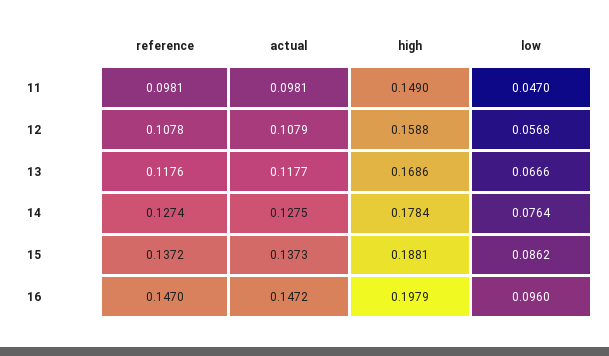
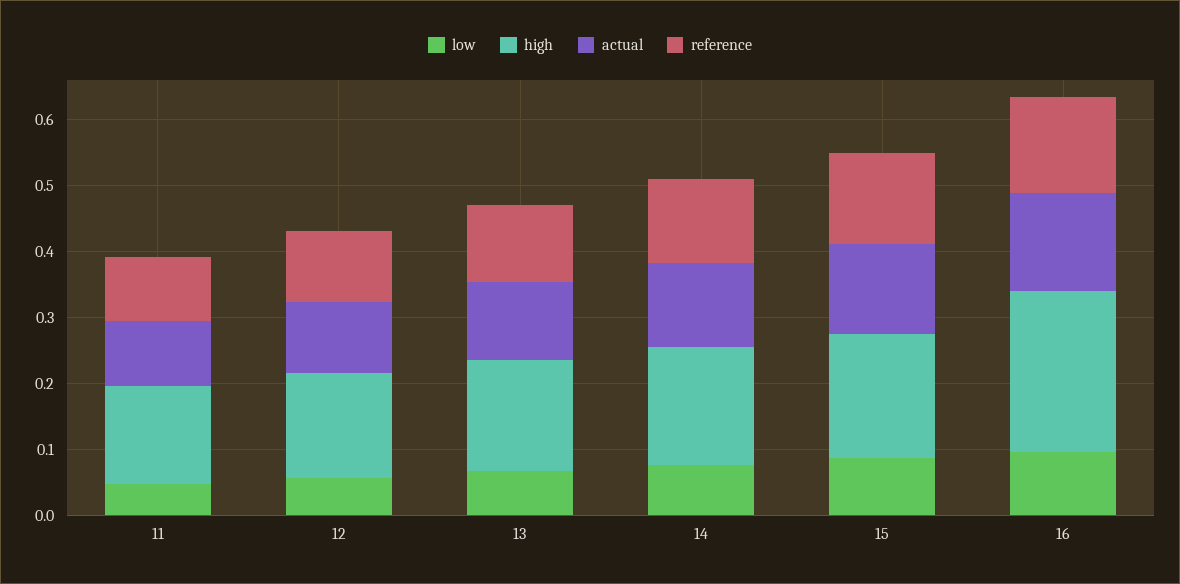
  {
    "reference": {
      "11": 0.0981,
      "12": 0.1078,
      "13": 0.1176,
      "14": 0.1274,
      "15": 0.1372,
      "16": 0.147
    },
    "actual": {
      "11": 0.0981,
      "12": 0.1079,
      "13": 0.1177,
      "14": 0.1275,
      "15": 0.1373,
      "16": 0.1472
    },
    "high": {
      "11": 0.149,
      "12": 0.1588,
      "13": 0.1686,
      "14": 0.1784,
      "15": 0.1881,
-     "16": 0.1979
+     "16": 0.24
    },
    "low": {
      "11": 0.047,
      "12": 0.0568,
      "13": 0.0666,
      "14": 0.0764,
      "15": 0.0862,
      "16": 0.096
    }
  }

